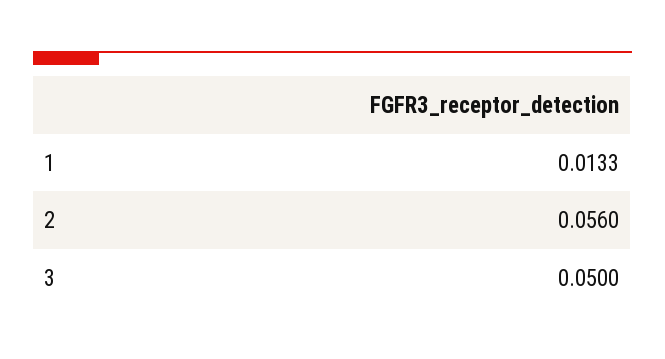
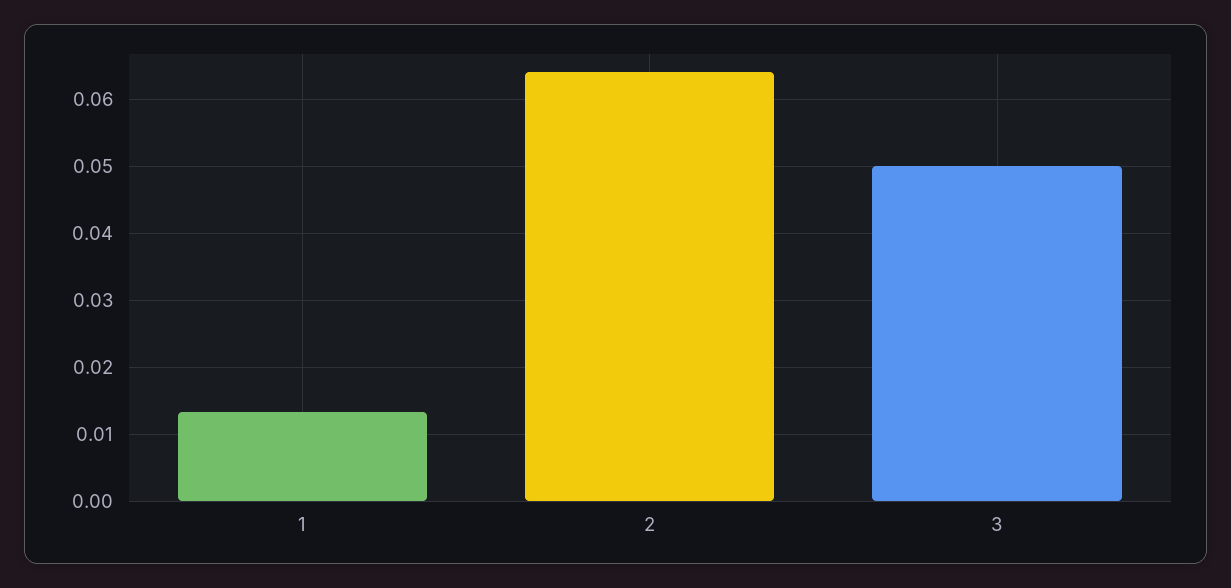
  {
    "1": 0.0133,
-   "2": 0.056,
+   "2": 0.064,
    "3": 0.05
  }

